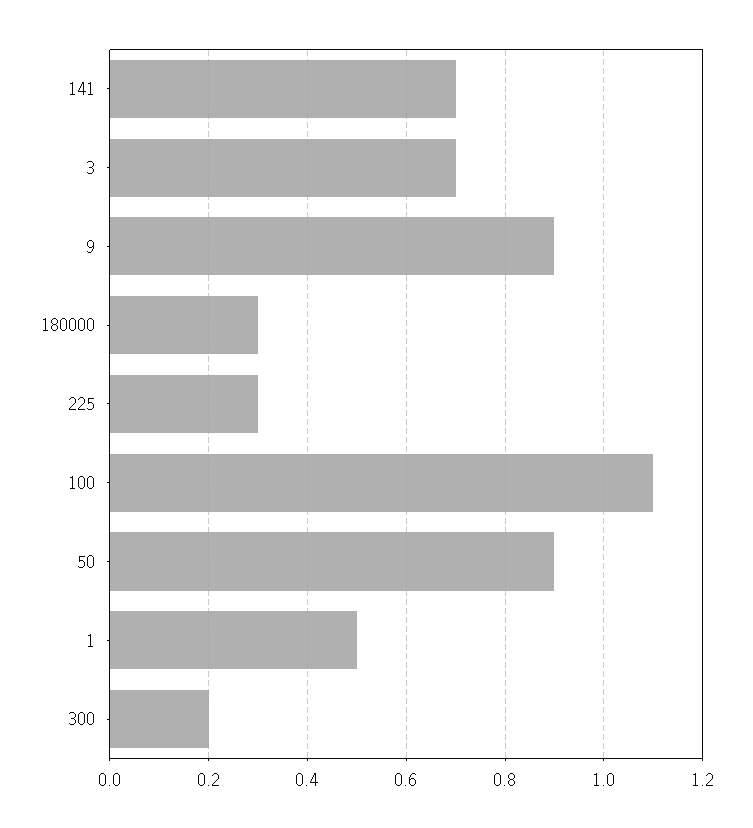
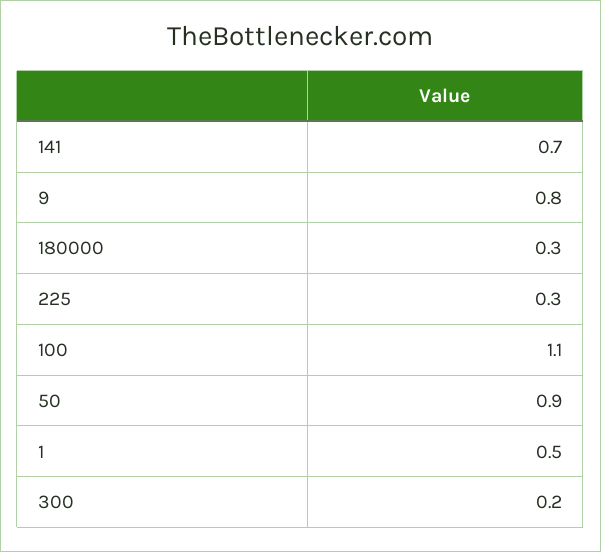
  {
    "141": 0.7,
-   "3": 0.7,
-   "9": 0.9,
+   "9": 0.8,
    "180000": 0.3,
    "225": 0.3,
    "100": 1.1,
    "50": 0.9,
    "1": 0.5,
    "300": 0.2
  }

